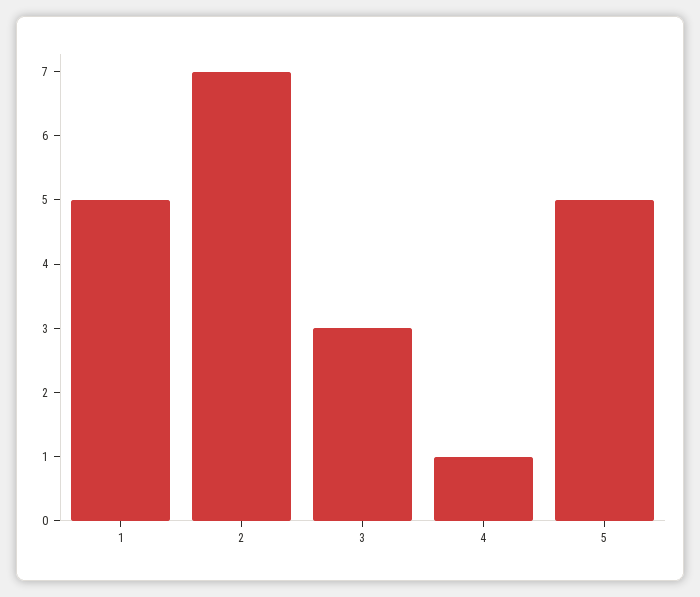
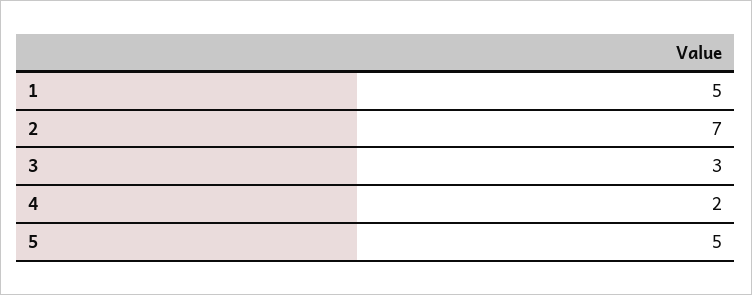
  {
    "1": 5,
    "2": 7,
    "3": 3,
-   "4": 1,
+   "4": 2,
    "5": 5
  }

